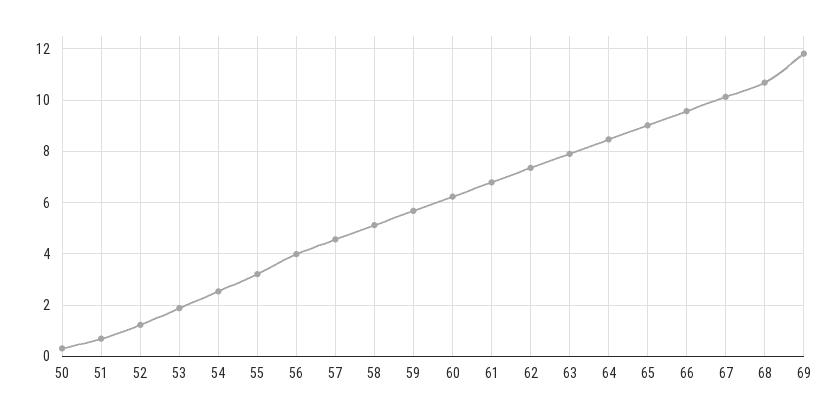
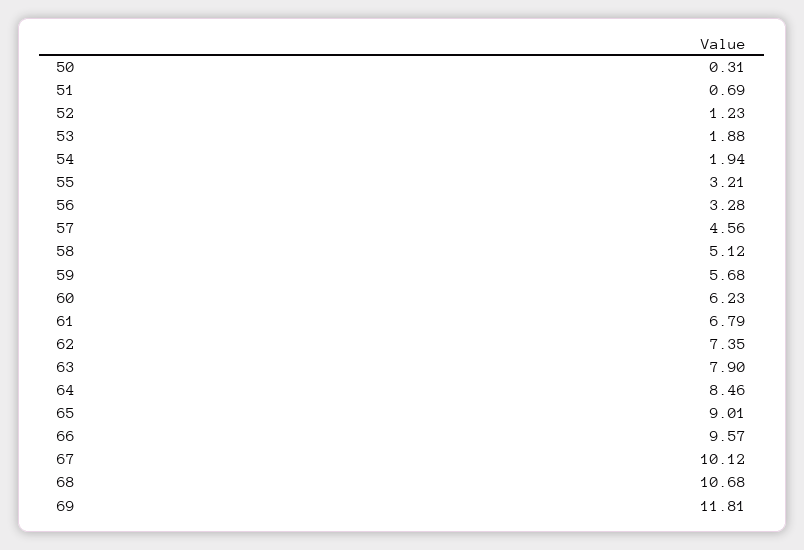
  {
    "50": 0.31,
    "51": 0.69,
    "52": 1.23,
    "53": 1.88,
-   "54": 2.5,
+   "54": 1.94,
    "55": 3.21,
-   "56": 4,
+   "56": 3.28,
    "57": 4.56,
    "58": 5.12,
    "59": 5.68,
    "60": 6.23,
    "61": 6.79,
    "62": 7.35,
    "63": 7.9,
    "64": 8.46,
    "65": 9.01,
    "66": 9.57,
    "67": 10.12,
    "68": 10.68,
    "69": 11.81
  }

